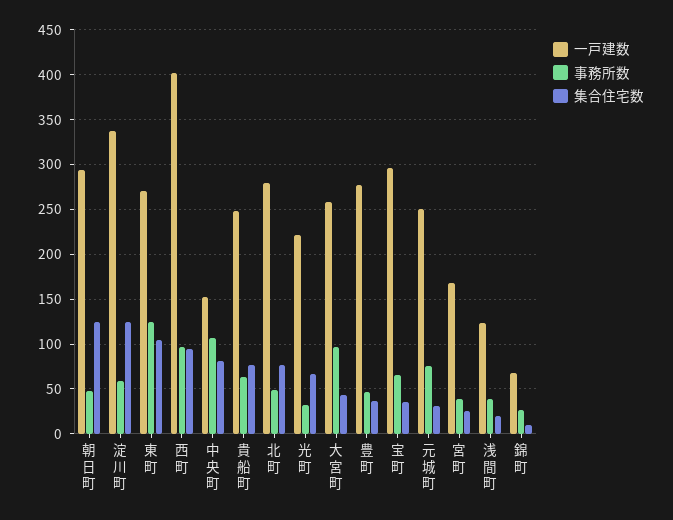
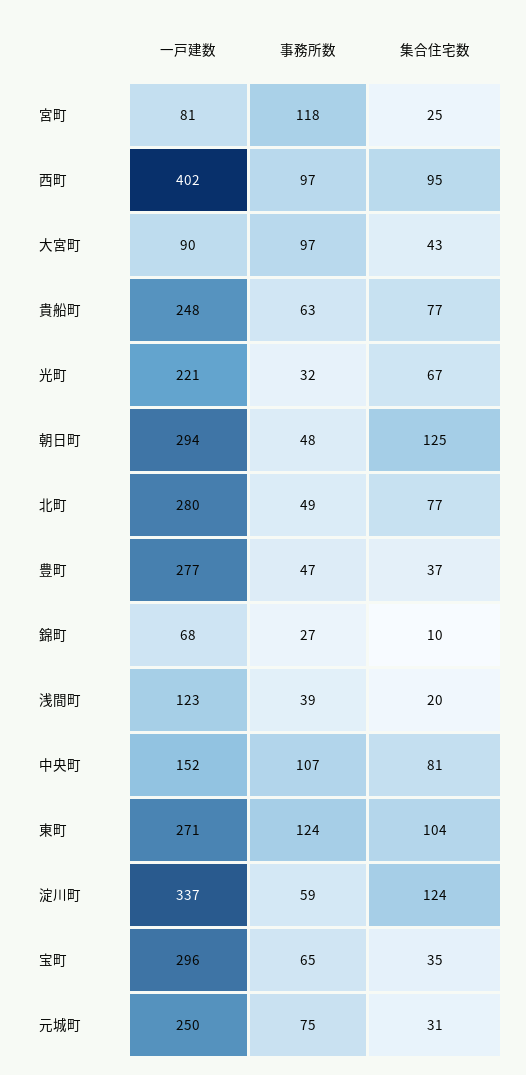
  {
    "一戸建数": {
      "朝日町": 294,
      "淀川町": 337,
      "東町": 271,
      "西町": 402,
      "中央町": 152,
      "貴船町": 248,
      "北町": 280,
      "光町": 221,
-     "大宮町": 260,
+     "大宮町": 90,
      "豊町": 277,
      "宝町": 296,
      "元城町": 250,
-     "宮町": 170,
+     "宮町": 81,
      "浅間町": 123,
      "錦町": 68
    },
    "事務所数": {
      "朝日町": 48,
      "淀川町": 59,
      "東町": 124,
      "西町": 97,
      "中央町": 107,
      "貴船町": 63,
      "北町": 49,
      "光町": 32,
      "大宮町": 97,
      "豊町": 47,
      "宝町": 65,
      "元城町": 75,
-     "宮町": 40,
+     "宮町": 118,
      "浅間町": 39,
      "錦町": 27
    },
    "集合住宅数": {
      "朝日町": 125,
      "淀川町": 124,
      "東町": 104,
      "西町": 95,
      "中央町": 81,
      "貴船町": 77,
      "北町": 77,
      "光町": 67,
      "大宮町": 43,
      "豊町": 37,
      "宝町": 35,
      "元城町": 31,
      "宮町": 25,
      "浅間町": 20,
      "錦町": 10
    }
  }

